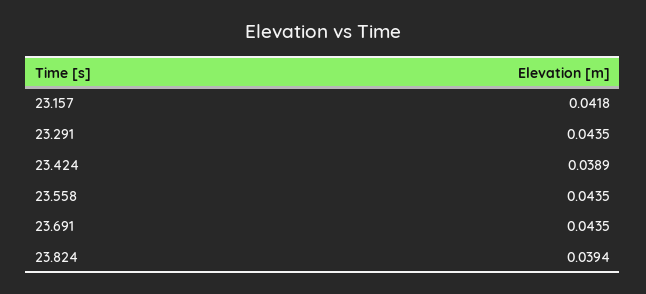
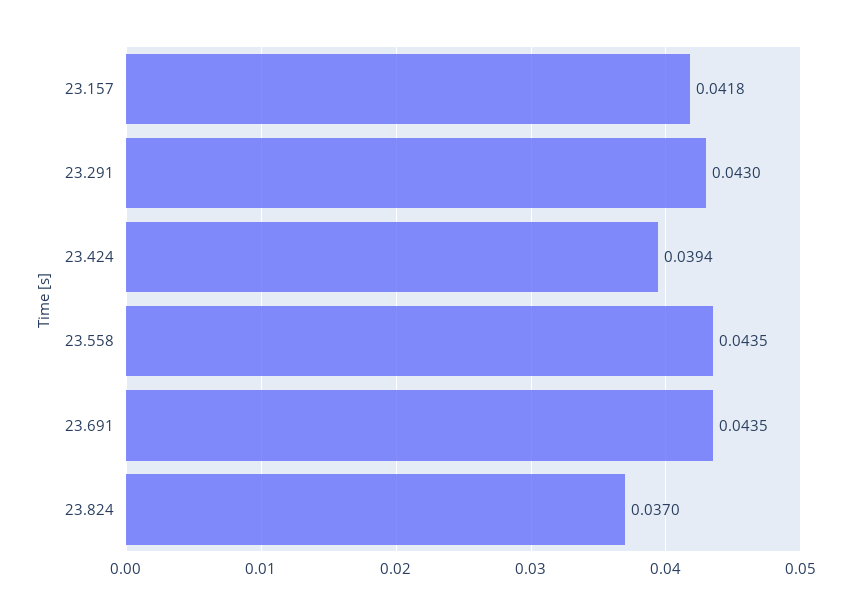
  {
    "23.157": 0.0418,
-   "23.291": 0.0435,
+   "23.291": 0.043,
-   "23.424": 0.0389,
+   "23.424": 0.0394,
    "23.558": 0.0435,
    "23.691": 0.0435,
-   "23.824": 0.0394
+   "23.824": 0.037
  }

